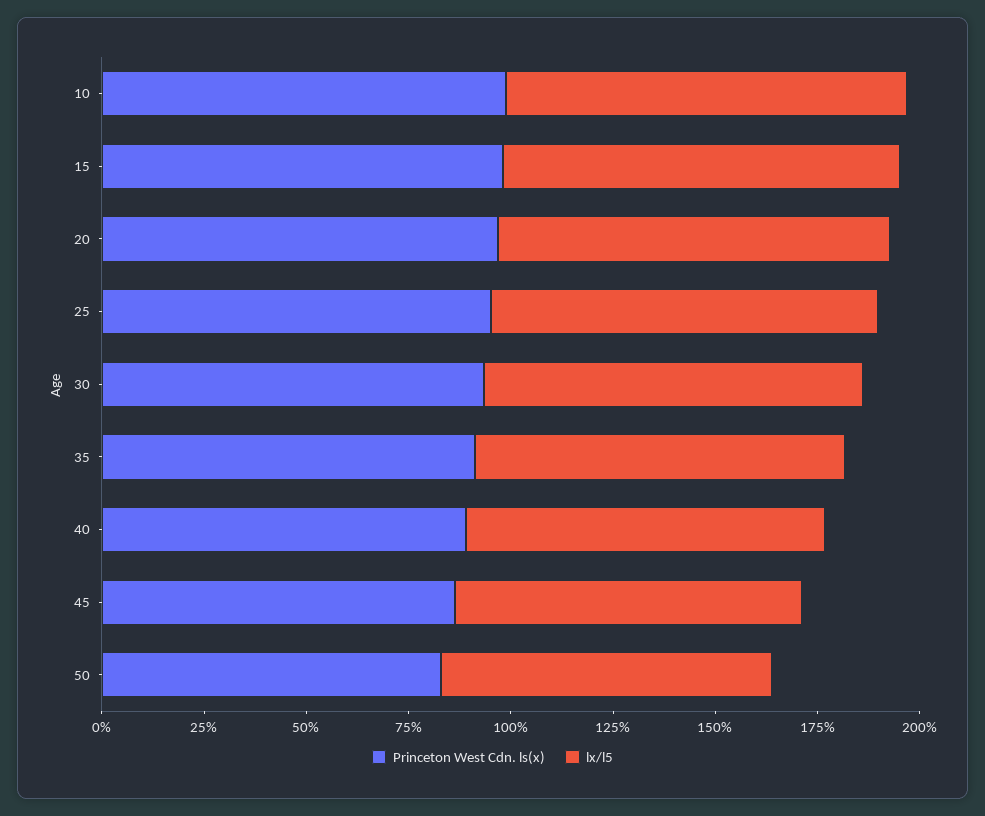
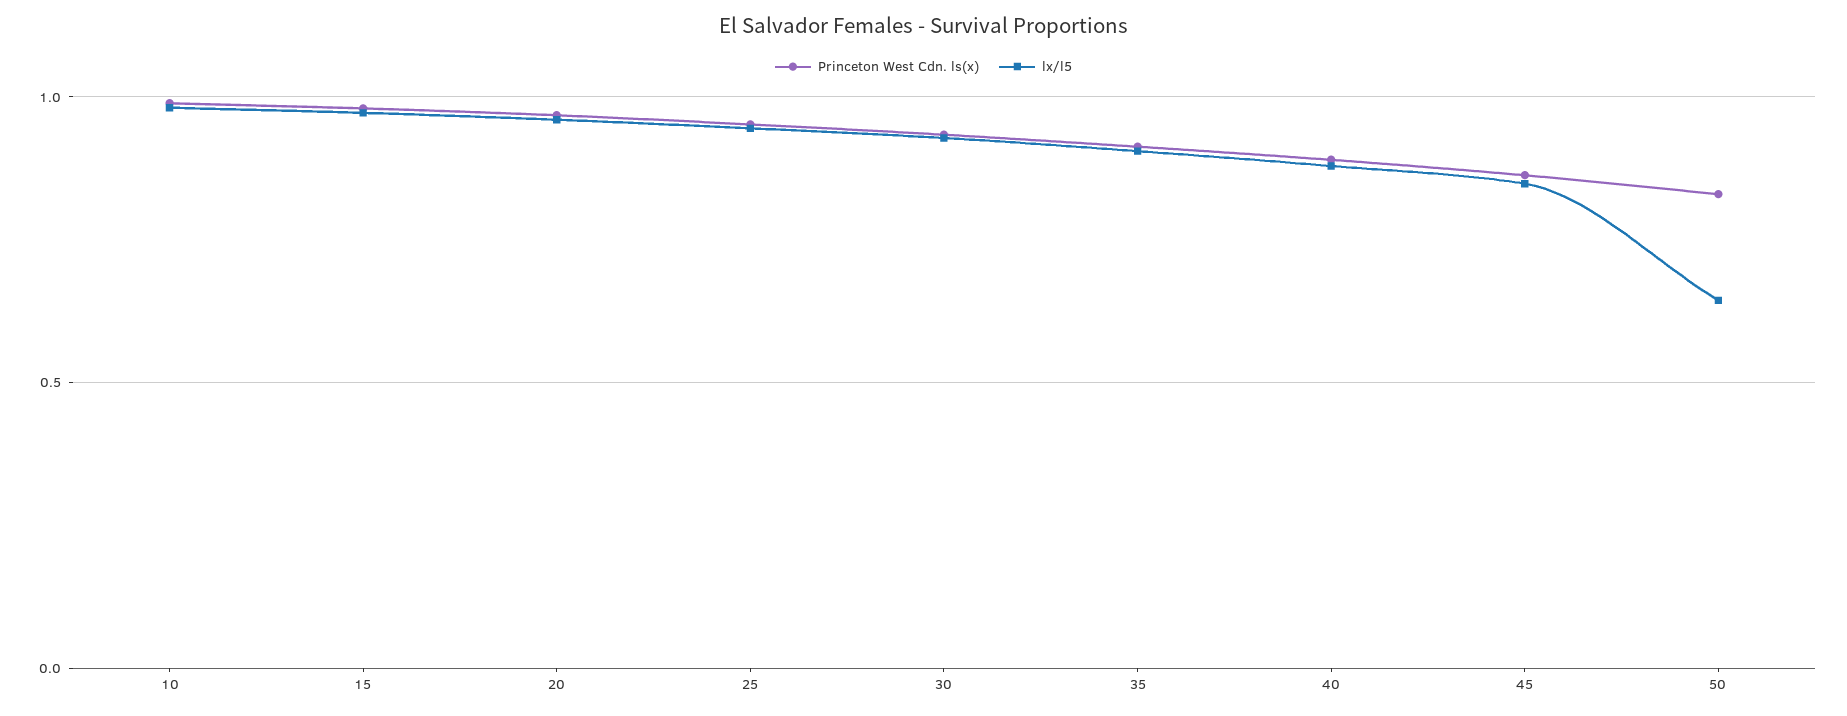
  {
    "Princeton West Cdn. ls(x)": {
      "10": 1,
      "15": 1,
      "20": 0.95,
      "25": 0.95,
      "30": 0.95,
      "35": 0.9,
      "40": 0.9,
      "45": 0.85,
      "50": 0.85
    },
    "lx/l5": {
      "10": 1,
      "15": 0.95,
      "20": 0.95,
      "25": 0.95,
      "30": 0.95,
      "35": 0.9,
      "40": 0.9,
      "45": 0.85,
-     "50": 0.8
+     "50": 0.65
    }
  }

